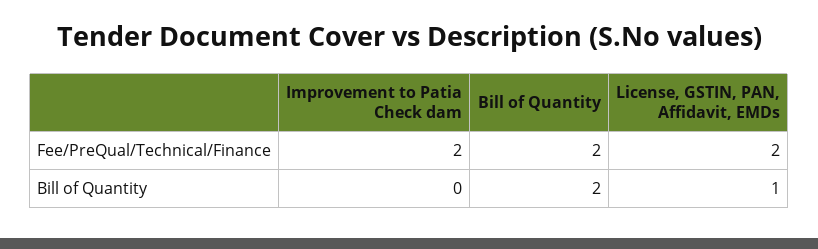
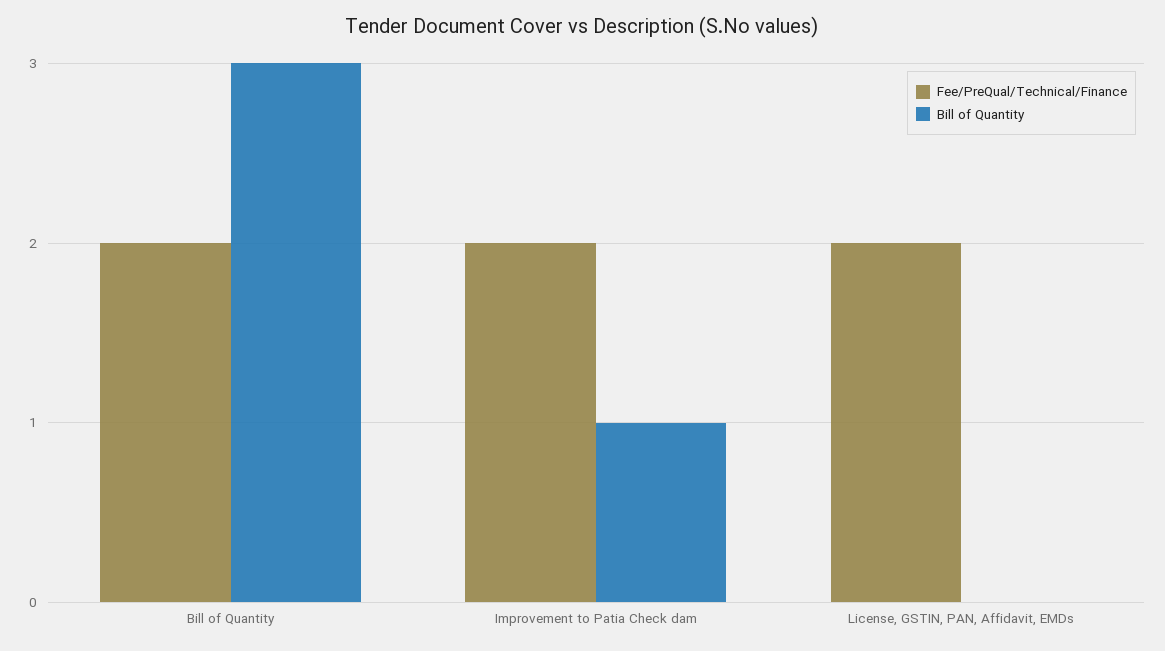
  {
    "Fee/PreQual/Technical/Finance": {
      "Improvement to Patia Check dam": 2,
      "Bill of Quantity": 2,
      "License, GSTIN, PAN, Affidavit, EMDs": 2
    },
    "Bill of Quantity": {
-     "Improvement to Patia Check dam": 0,
+     "Improvement to Patia Check dam": 1,
-     "Bill of Quantity": 2,
+     "Bill of Quantity": 3,
-     "License, GSTIN, PAN, Affidavit, EMDs": 1
+     "License, GSTIN, PAN, Affidavit, EMDs": 0
    }
  }

